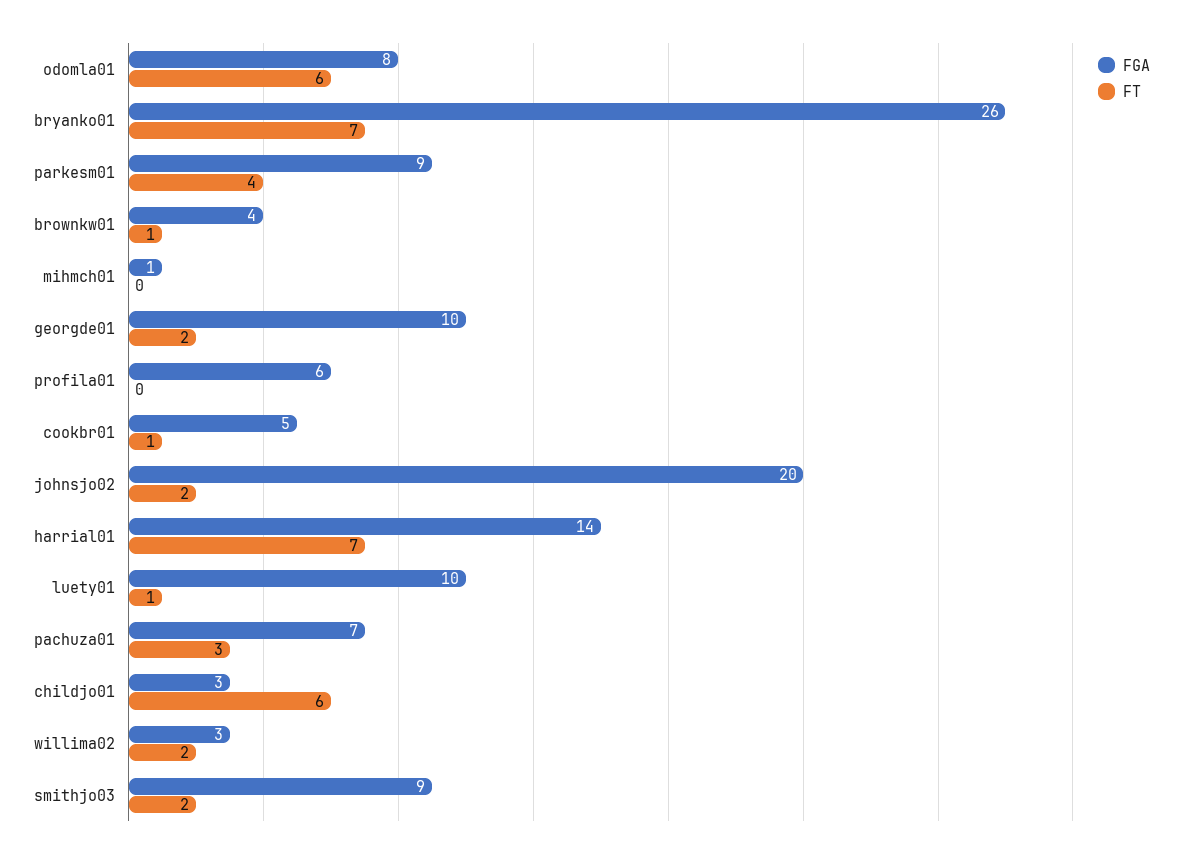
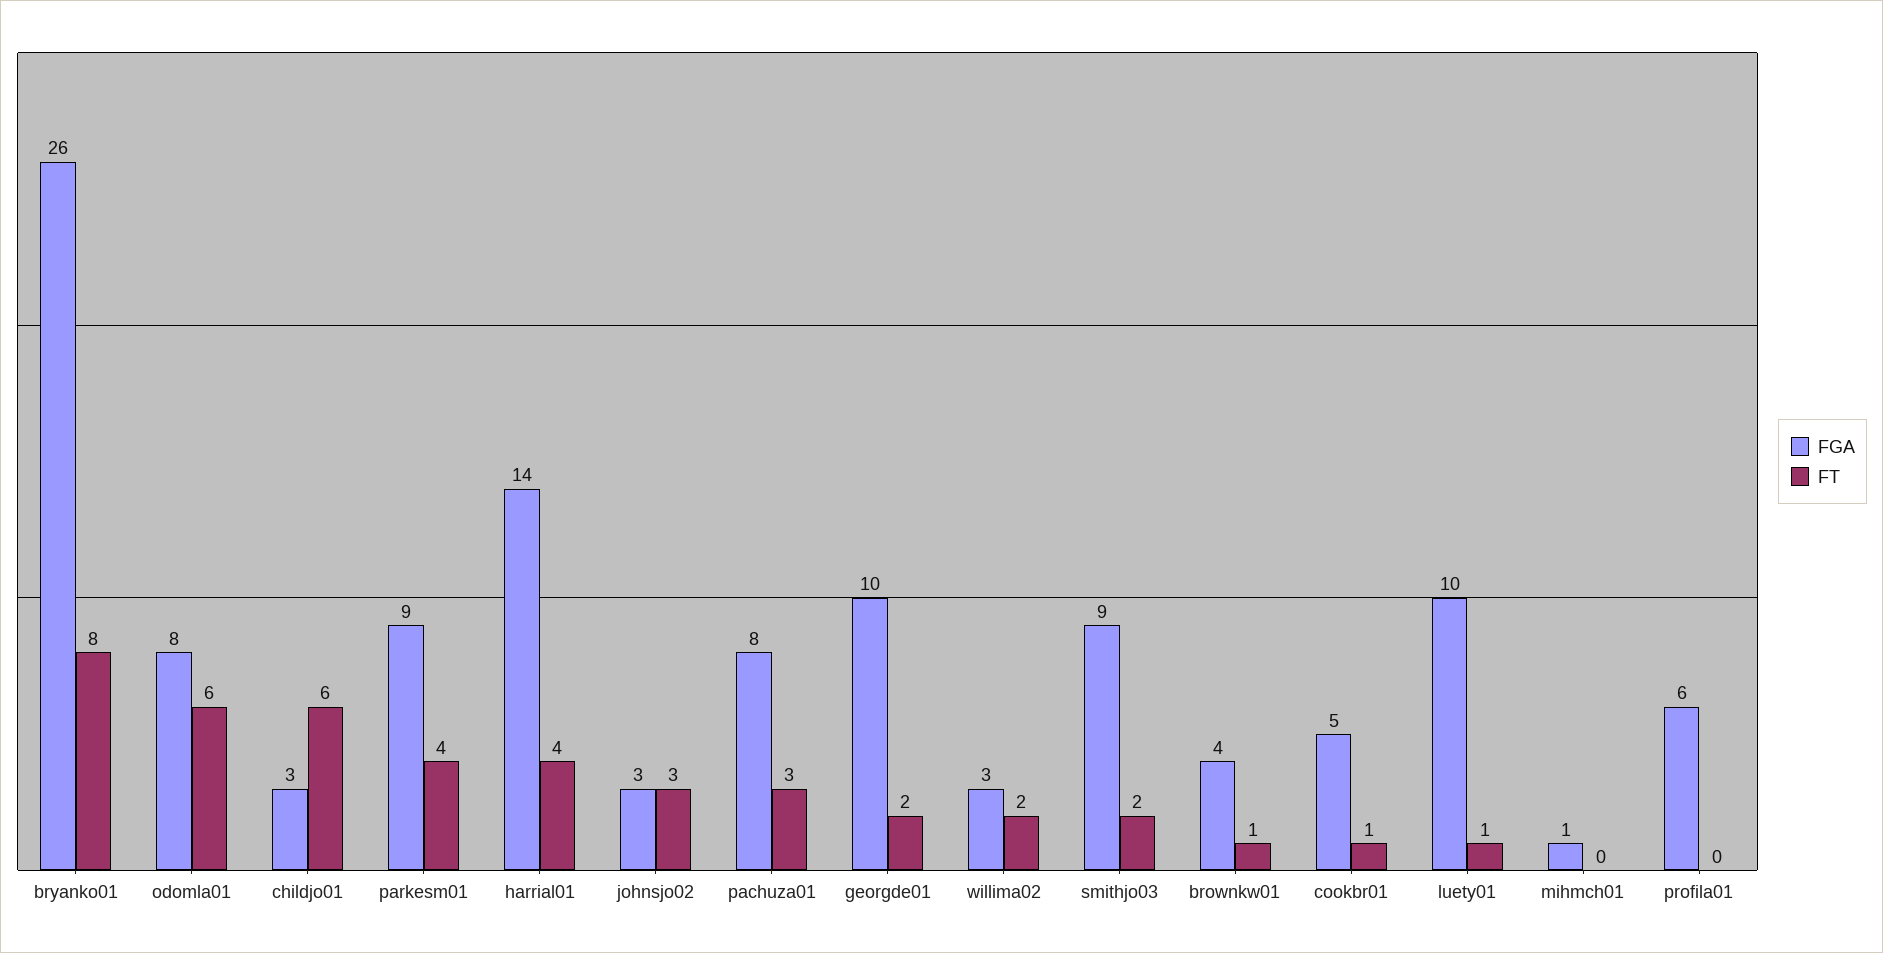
  {
    "FGA": {
      "odomla01": 8,
      "bryanko01": 26,
      "parkesm01": 9,
      "brownkw01": 4,
      "mihmch01": 1,
      "georgde01": 10,
      "profila01": 6,
      "cookbr01": 5,
-     "johnsjo02": 20,
+     "johnsjo02": 3,
      "harrial01": 14,
      "luety01": 10,
-     "pachuza01": 7,
+     "pachuza01": 8,
      "childjo01": 3,
      "willima02": 3,
      "smithjo03": 9
    },
    "FT": {
      "odomla01": 6,
-     "bryanko01": 7,
+     "bryanko01": 8,
      "parkesm01": 4,
      "brownkw01": 1,
      "mihmch01": 0,
      "georgde01": 2,
      "profila01": 0,
      "cookbr01": 1,
-     "johnsjo02": 2,
+     "johnsjo02": 3,
-     "harrial01": 7,
+     "harrial01": 4,
      "luety01": 1,
      "pachuza01": 3,
      "childjo01": 6,
      "willima02": 2,
      "smithjo03": 2
    }
  }

